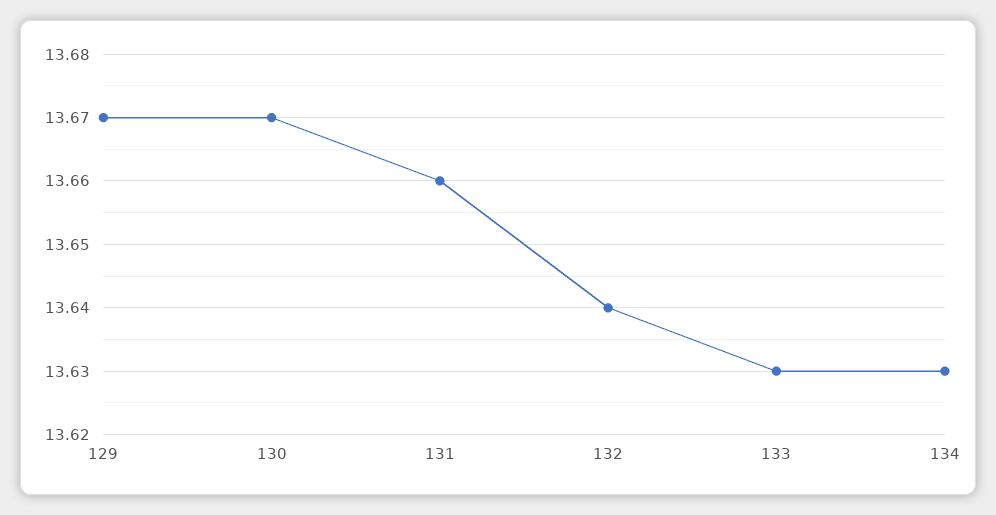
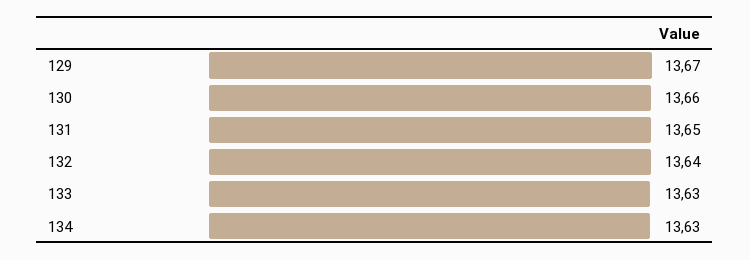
  {
    "129": 13.67,
-   "130": 13.67,
+   "130": 13.66,
-   "131": 13.66,
+   "131": 13.65,
    "132": 13.64,
    "133": 13.63,
    "134": 13.63
  }

